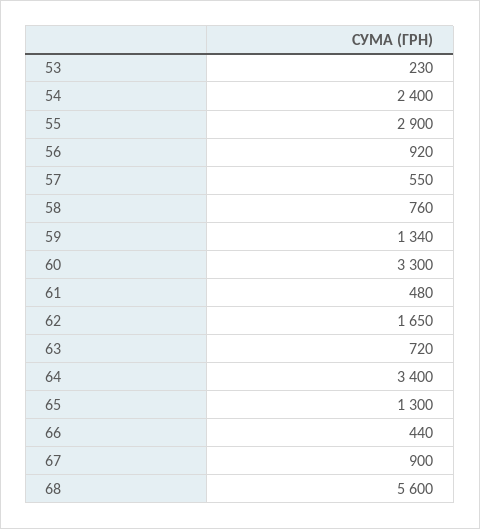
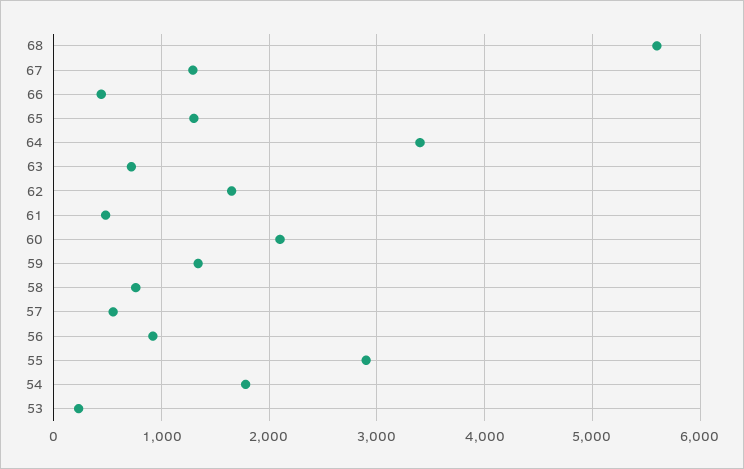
  {
    "53": 230,
-   "54": 2400,
+   "54": 1800,
    "55": 2900,
    "56": 920,
    "57": 550,
    "58": 760,
    "59": 1340,
-   "60": 3300,
+   "60": 2100,
    "61": 480,
    "62": 1650,
    "63": 720,
    "64": 3400,
    "65": 1300,
    "66": 440,
-   "67": 900,
+   "67": 1300,
    "68": 5600
  }

